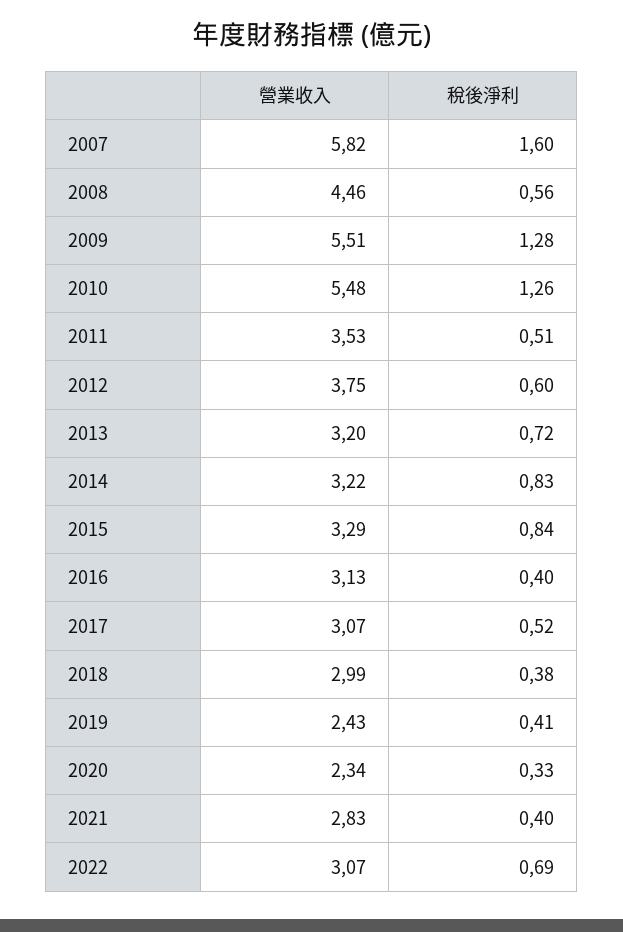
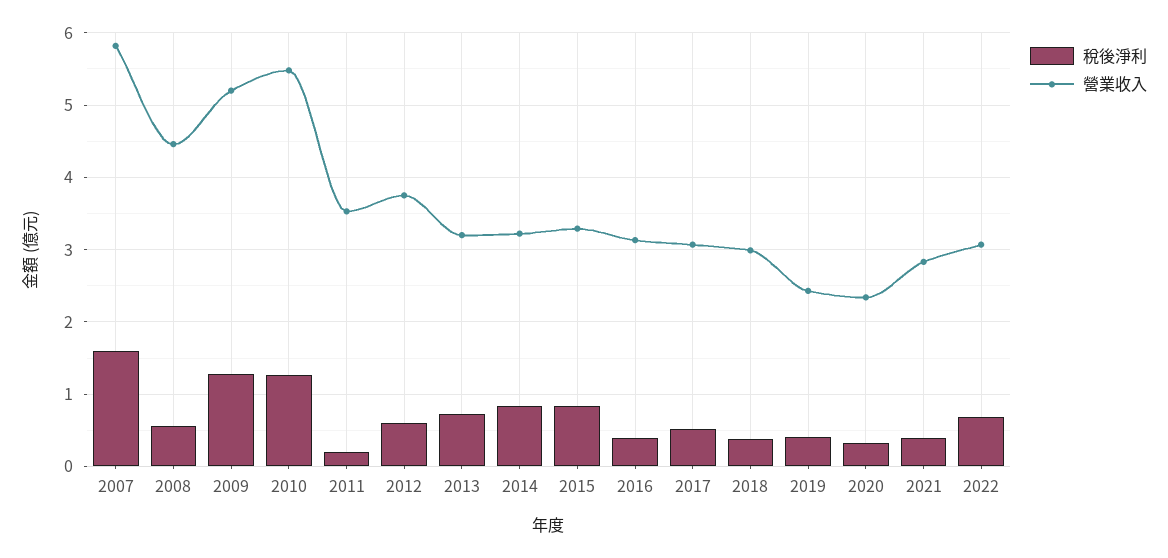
  {
    "營業收入": {
      "2007": 5.82,
      "2008": 4.46,
-     "2009": 5.51,
+     "2009": 5.2,
      "2010": 5.48,
      "2011": 3.53,
      "2012": 3.75,
      "2013": 3.2,
      "2014": 3.22,
      "2015": 3.29,
      "2016": 3.13,
      "2017": 3.07,
      "2018": 2.99,
      "2019": 2.43,
      "2020": 2.34,
      "2021": 2.83,
      "2022": 3.07
    },
    "稅後淨利": {
      "2007": 1.6,
      "2008": 0.56,
      "2009": 1.28,
      "2010": 1.26,
-     "2011": 0.51,
+     "2011": 0.2,
      "2012": 0.6,
      "2013": 0.72,
      "2014": 0.83,
      "2015": 0.84,
      "2016": 0.4,
      "2017": 0.52,
      "2018": 0.38,
      "2019": 0.41,
      "2020": 0.33,
      "2021": 0.4,
      "2022": 0.69
    }
  }

